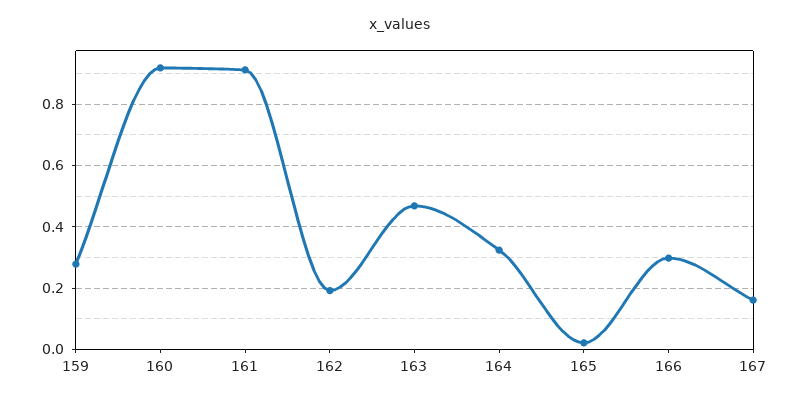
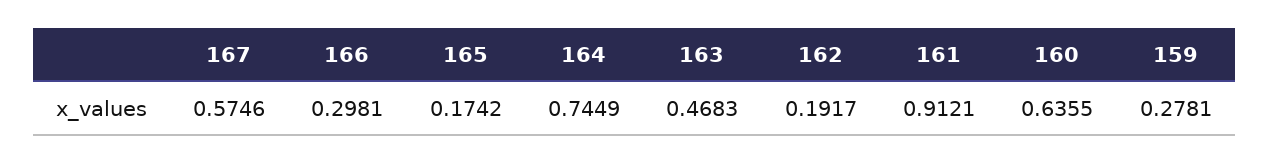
  {
    "159": 0.2781,
-   "160": 0.92,
+   "160": 0.6355,
    "161": 0.9121,
    "162": 0.1917,
    "163": 0.4683,
-   "164": 0.32,
+   "164": 0.7449,
-   "165": 0.02,
+   "165": 0.1742,
    "166": 0.2981,
-   "167": 0.16
+   "167": 0.5746
  }

